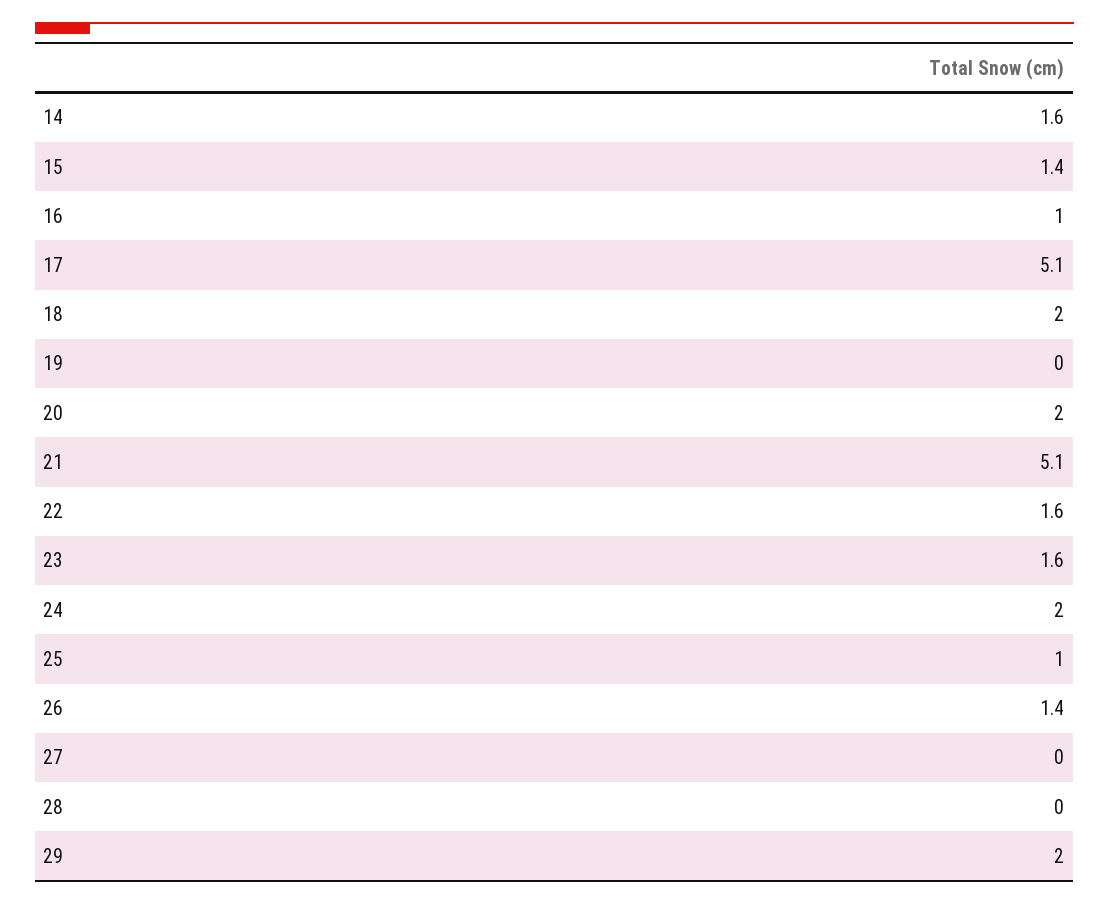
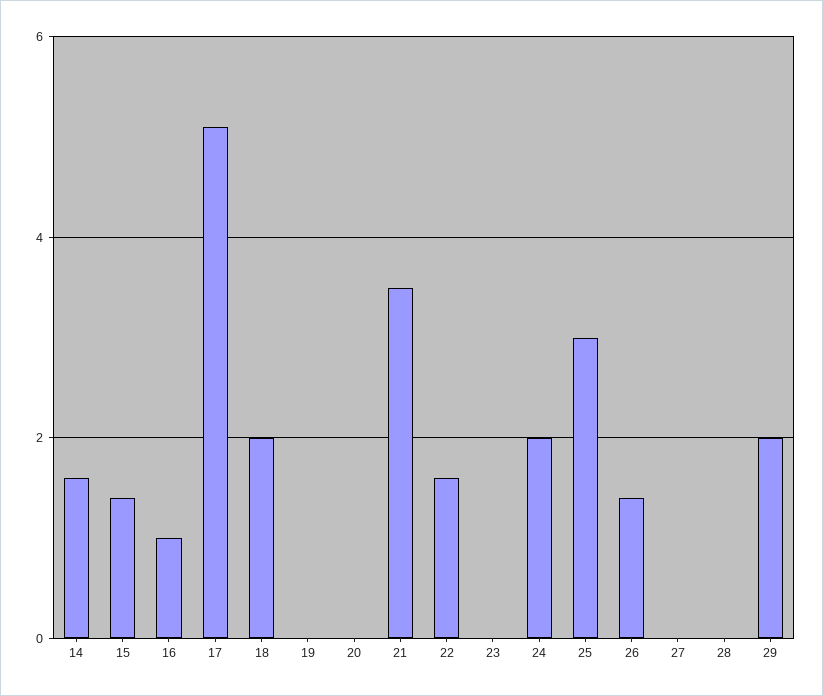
  {
    "14": 1.6,
    "15": 1.4,
    "16": 1,
    "17": 5.1,
    "18": 2,
    "19": 0,
-   "20": 2,
+   "20": 0,
-   "21": 5.1,
+   "21": 3.5,
    "22": 1.6,
-   "23": 1.6,
+   "23": 0,
    "24": 2,
-   "25": 1,
+   "25": 3,
    "26": 1.4,
    "27": 0,
    "28": 0,
    "29": 2
  }

